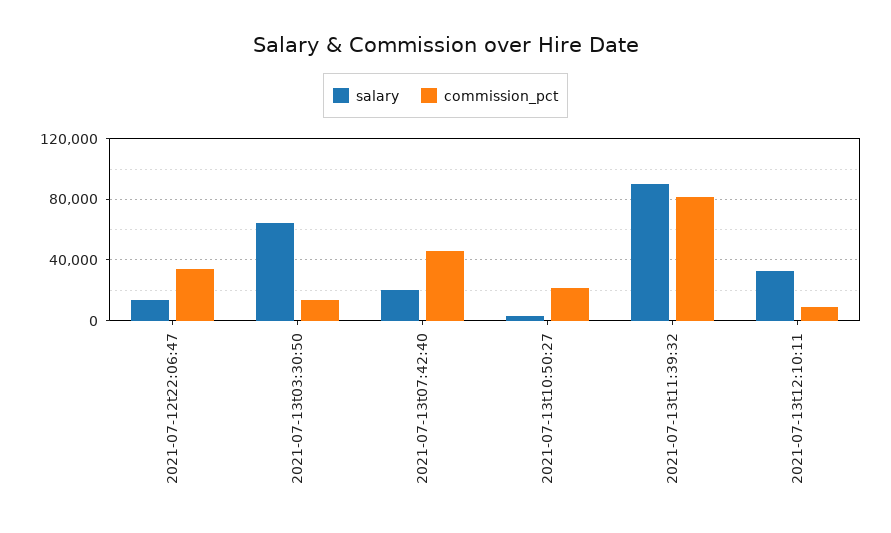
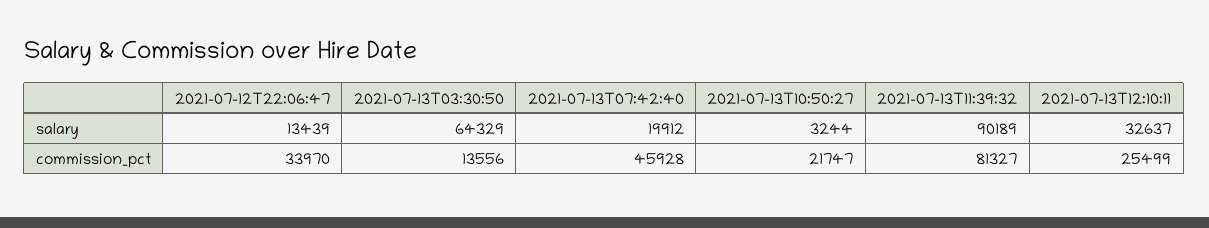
  {
    "salary": {
      "2021-07-12t22:06:47": 13439,
      "2021-07-13t03:30:50": 64329,
      "2021-07-13t07:42:40": 19912,
      "2021-07-13t10:50:27": 3244,
      "2021-07-13t11:39:32": 90189,
      "2021-07-13t12:10:11": 32637
    },
    "commission_pct": {
      "2021-07-12t22:06:47": 33970,
      "2021-07-13t03:30:50": 13556,
      "2021-07-13t07:42:40": 45928,
      "2021-07-13t10:50:27": 21747,
      "2021-07-13t11:39:32": 81327,
-     "2021-07-13t12:10:11": 10000
+     "2021-07-13t12:10:11": 25499
    }
  }

